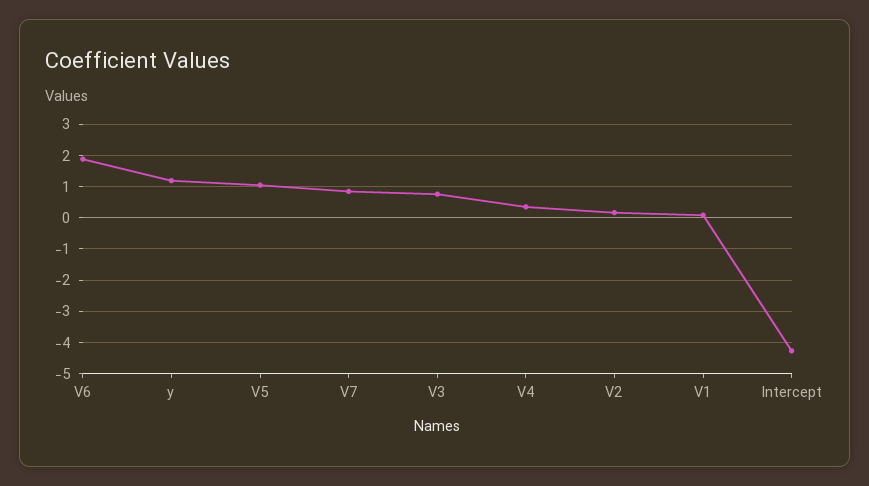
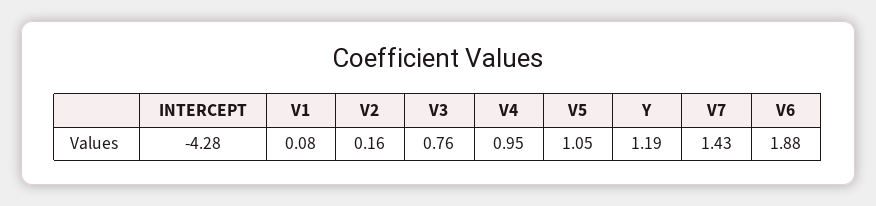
  {
    "V6": 1.88,
    "y": 1.19,
    "V5": 1.05,
-   "V7": 0.8,
+   "V7": 1.43,
    "V3": 0.76,
-   "V4": 0.4,
+   "V4": 0.95,
    "V2": 0.16,
    "V1": 0.08,
    "Intercept": -4.28
  }

